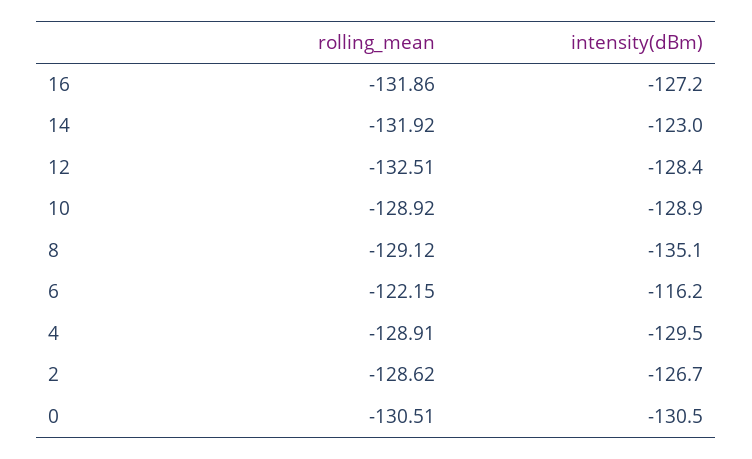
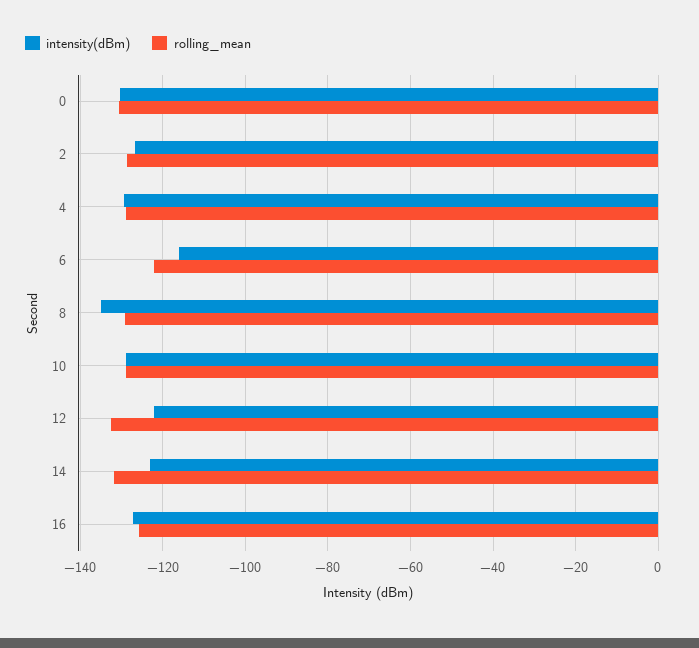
  {
    "rolling_mean": {
-     "16": -131.86,
+     "16": -126,
      "14": -131.92,
      "12": -132.51,
      "10": -128.92,
      "8": -129.12,
      "6": -122.15,
      "4": -128.91,
      "2": -128.62,
      "0": -130.51
    },
    "intensity(dBm)": {
      "16": -127.2,
      "14": -123,
-     "12": -128.4,
+     "12": -122,
      "10": -128.9,
      "8": -135.1,
      "6": -116.2,
      "4": -129.5,
      "2": -126.7,
      "0": -130.5
    }
  }

